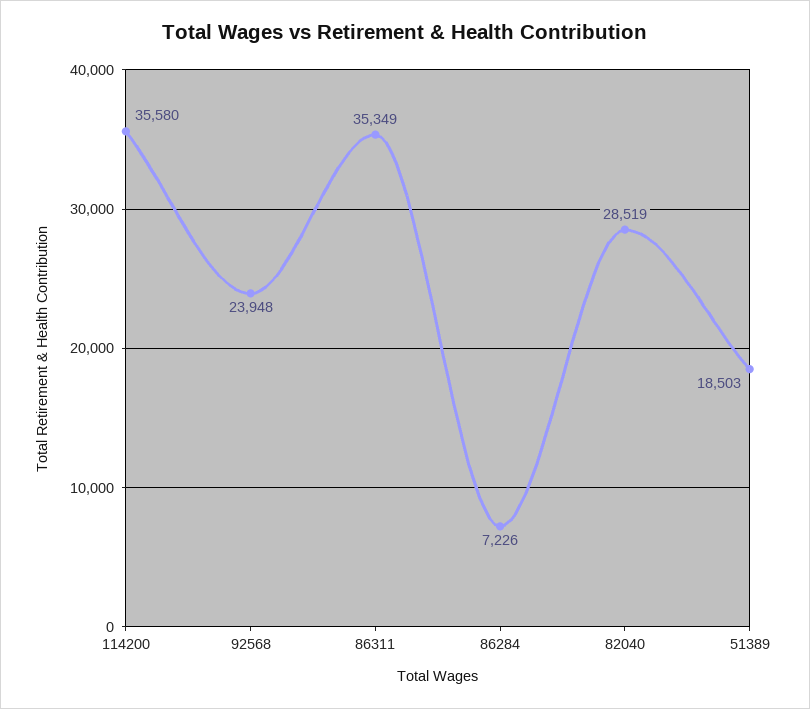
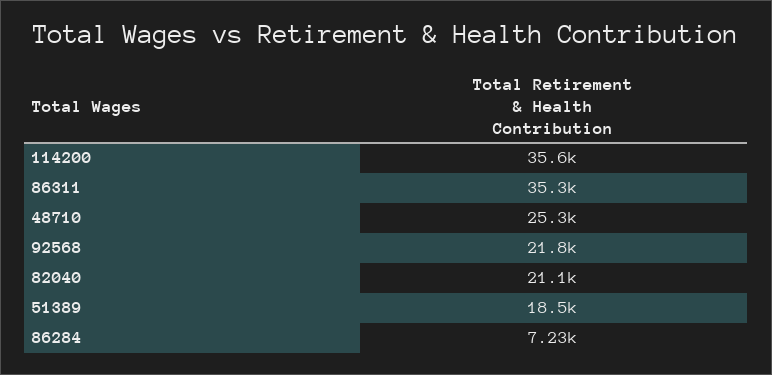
  {
    "114200": 35580,
-   "92568": 23948,
+   "92568": 21800,
    "86311": 35349,
    "86284": 7226,
-   "82040": 28519,
+   "82040": 21100,
-   "51389": 18503
+   "51389": 18503,
+   "48710": 25300
  }

